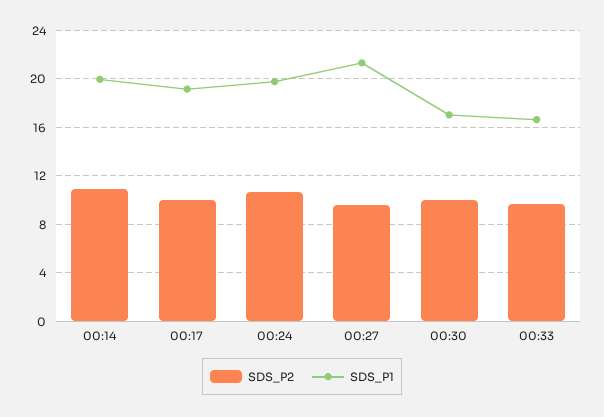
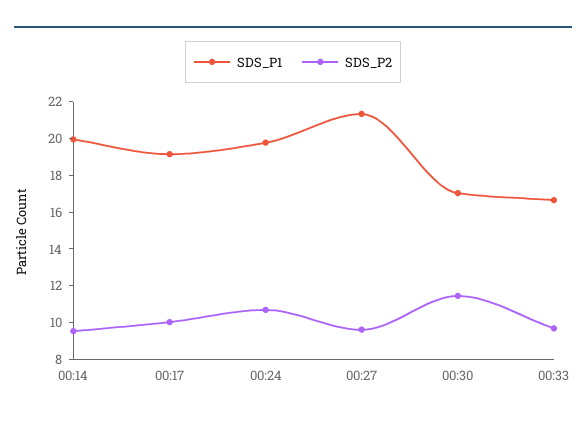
  {
    "SDS_P2": {
-     "00:14": 11,
+     "00:14": 9.5,
      "00:17": 10,
      "00:24": 10.5,
      "00:27": 9.5,
-     "00:30": 10,
+     "00:30": 11.5,
      "00:33": 9.5
    },
    "SDS_P1": {
      "00:14": 20,
      "00:17": 19,
      "00:24": 20,
      "00:27": 21.5,
      "00:30": 17,
      "00:33": 16.5
    }
  }

